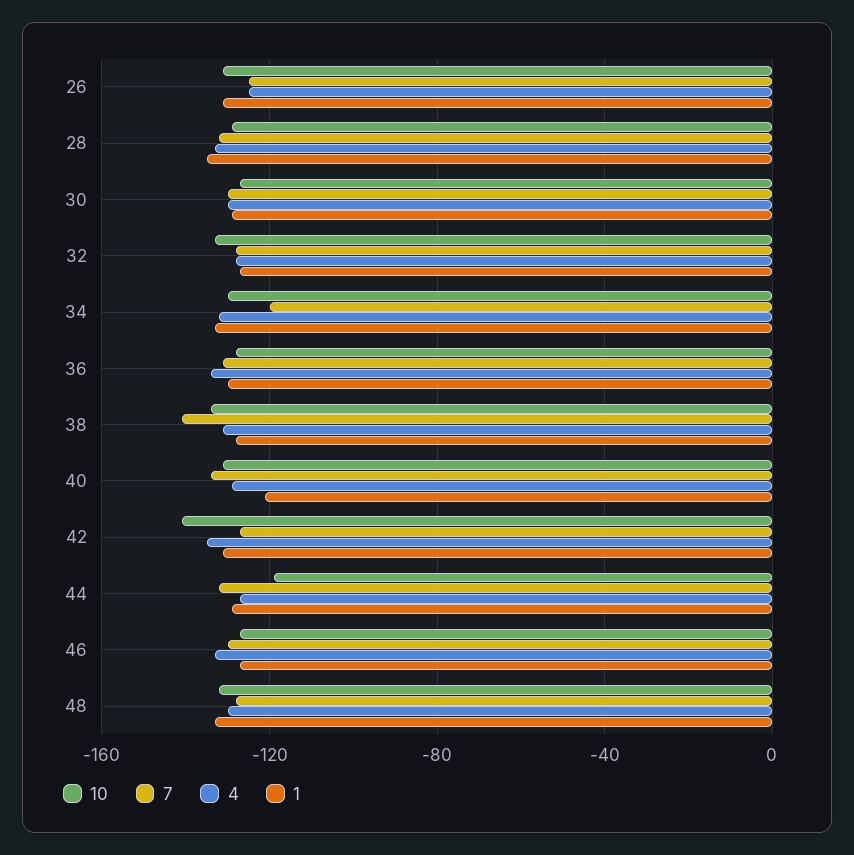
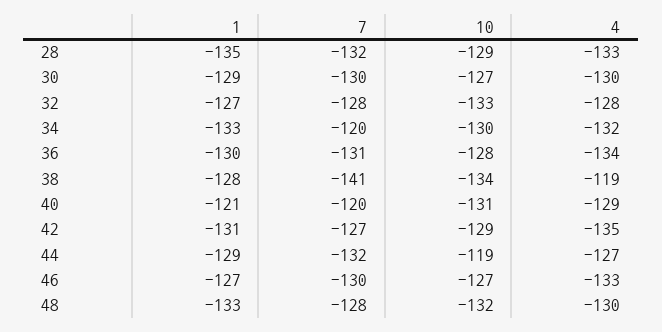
  {
    "10": {
-     "26": -130,
      "28": -129,
      "30": -127,
      "32": -133,
      "34": -130,
      "36": -128,
      "38": -134,
      "40": -131,
-     "42": -140,
+     "42": -129,
      "44": -119,
      "46": -127,
      "48": -132
    },
    "7": {
-     "26": -125,
      "28": -132,
      "30": -130,
      "32": -128,
      "34": -120,
      "36": -131,
      "38": -141,
-     "40": -135,
+     "40": -120,
      "42": -127,
      "44": -132,
      "46": -130,
      "48": -128
    },
    "4": {
-     "26": -125,
      "28": -133,
      "30": -130,
      "32": -128,
      "34": -132,
      "36": -134,
-     "38": -130,
+     "38": -119,
      "40": -129,
      "42": -135,
      "44": -127,
      "46": -133,
      "48": -130
    },
    "1": {
-     "26": -130,
      "28": -135,
      "30": -129,
      "32": -127,
      "34": -133,
      "36": -130,
      "38": -128,
      "40": -121,
      "42": -131,
      "44": -129,
      "46": -127,
      "48": -133
    }
  }

